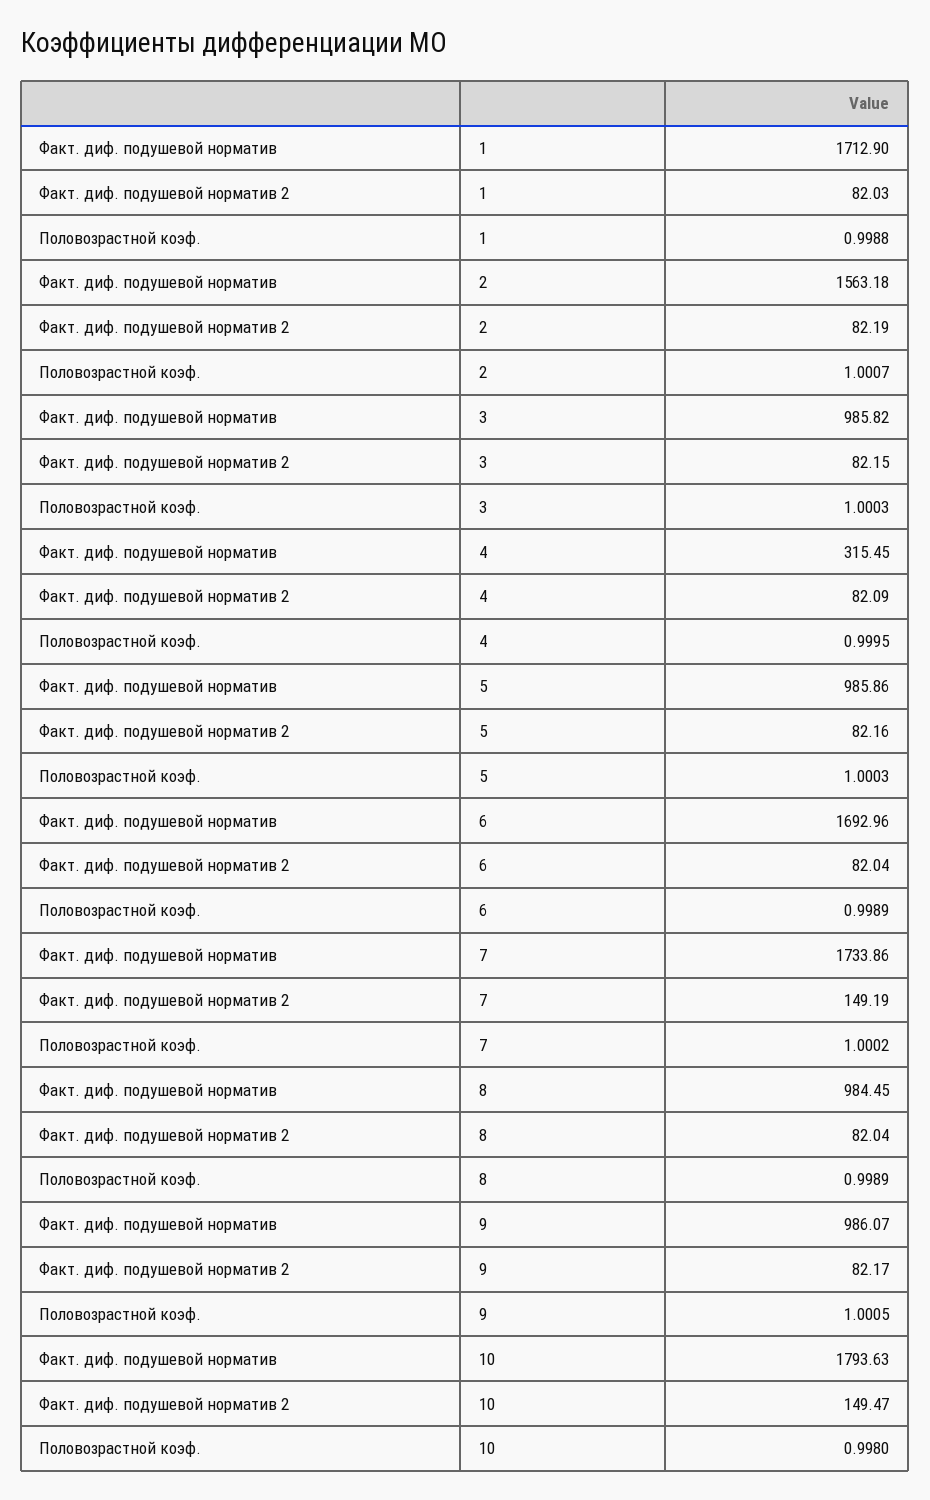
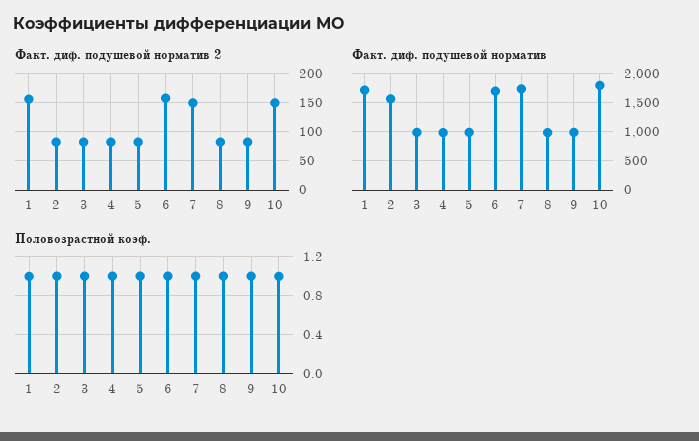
  {
    "Факт. диф. подушевой норматив": {
      "1": 1712.9,
      "2": 1563.18,
      "3": 985.82,
-     "4": 315.45,
+     "4": 1000,
      "5": 985.86,
      "6": 1692.96,
      "7": 1733.86,
      "8": 984.45,
      "9": 986.07,
      "10": 1793.63
    },
    "Факт. диф. подушевой норматив 2": {
-     "1": 82.03,
+     "1": 150,
      "2": 82.19,
      "3": 82.15,
      "4": 82.09,
      "5": 82.16,
-     "6": 82.04,
+     "6": 150,
      "7": 149.19,
      "8": 82.04,
      "9": 82.17,
      "10": 149.47
    },
    "Половозрастной коэф.": {
      "1": 0.9988,
      "2": 1.0007,
      "3": 1.0003,
      "4": 0.9995,
      "5": 1.0003,
      "6": 0.9989,
      "7": 1.0002,
      "8": 0.9989,
      "9": 1.0005,
      "10": 0.998
    }
  }

